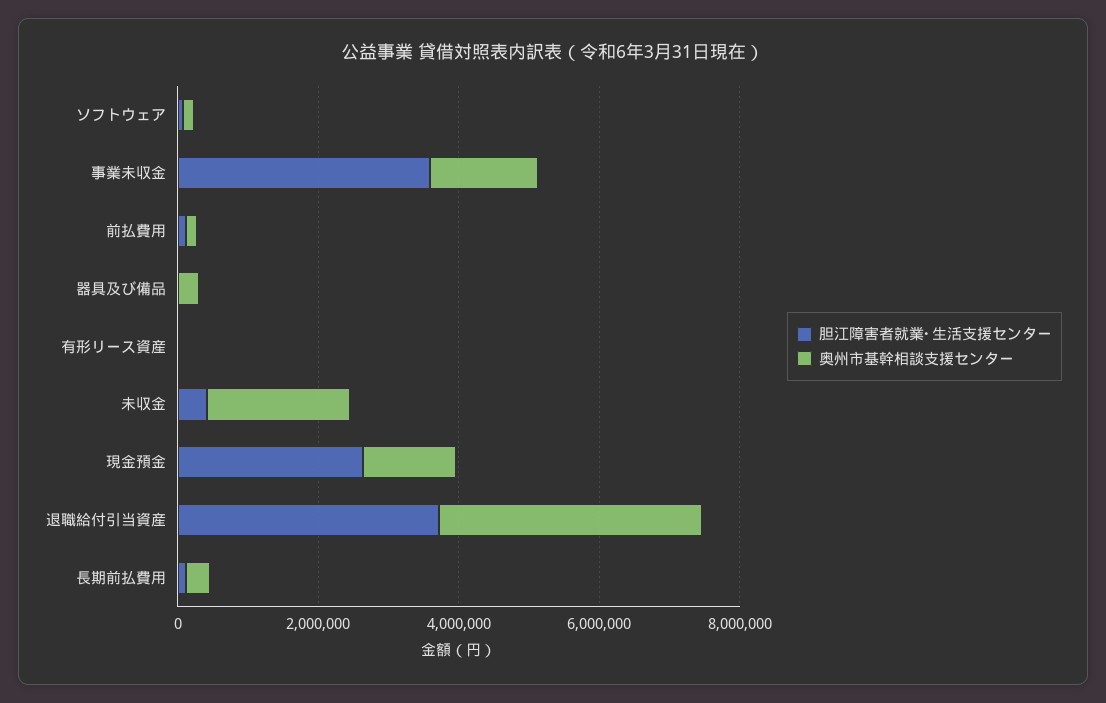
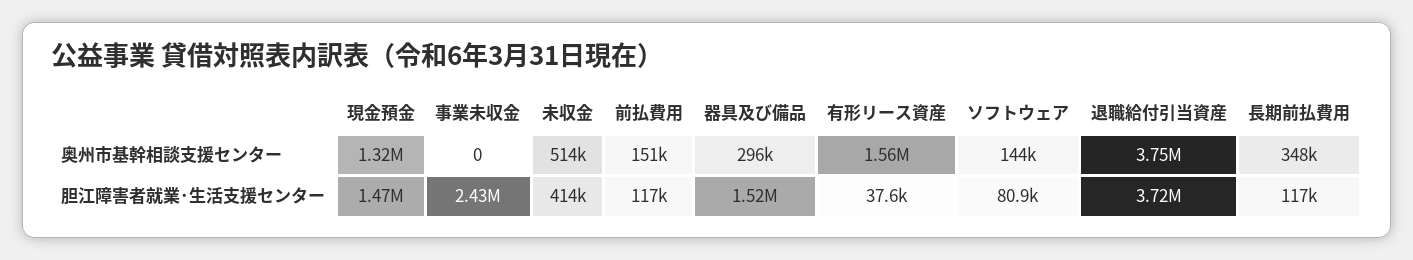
  {
    "胆江障害者就業･生活支援センター": {
      "ソフトウェア": 80900,
-     "事業未収金": 3500000,
+     "事業未収金": 2430000,
      "前払費用": 117000,
-     "器具及び備品": 0,
+     "器具及び備品": 1520000,
      "有形リース資産": 37600,
      "未収金": 414000,
-     "現金預金": 2500000,
+     "現金預金": 1470000,
      "退職給付引当資産": 3720000,
      "長期前払費用": 117000
    },
    "奥州市基幹相談支援センター": {
      "ソフトウェア": 144000,
-     "事業未収金": 1500000,
+     "事業未収金": 0,
      "前払費用": 151000,
      "器具及び備品": 296000,
-     "有形リース資産": 0,
+     "有形リース資産": 1560000,
-     "未収金": 2000000,
+     "未収金": 514000,
      "現金預金": 1320000,
      "退職給付引当資産": 3750000,
      "長期前払費用": 348000
    }
  }

